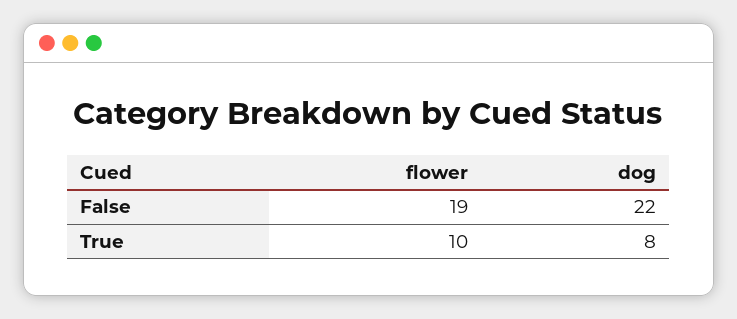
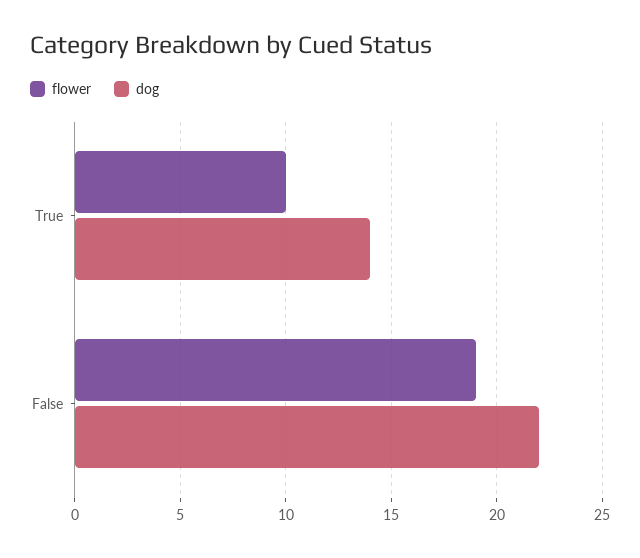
  {
    "flower": {
      "False": 19,
      "True": 10
    },
    "dog": {
      "False": 22,
-     "True": 8
+     "True": 14
    }
  }

